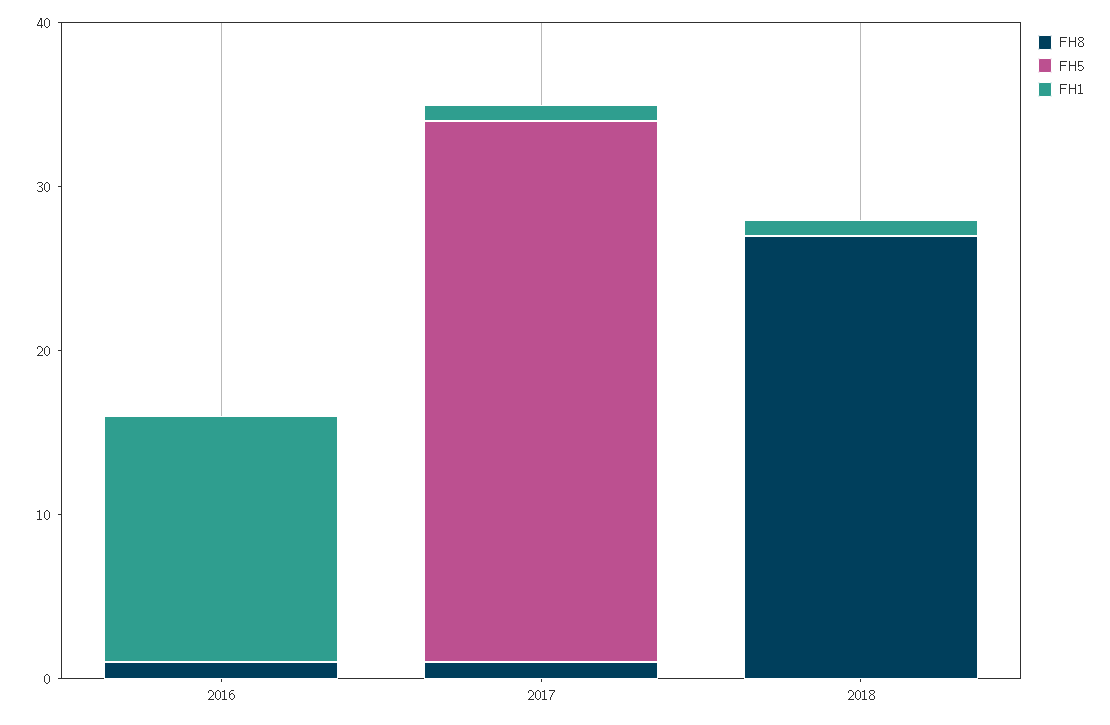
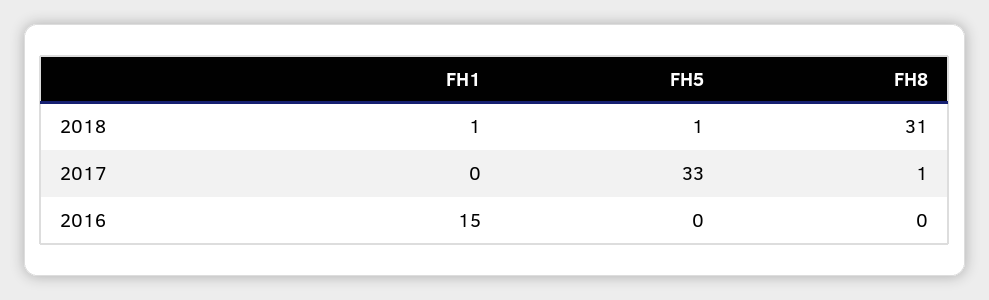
  {
    "FH8": {
-     "2016": 1,
+     "2016": 0,
      "2017": 1,
-     "2018": 27
+     "2018": 31
    },
    "FH5": {
      "2016": 0,
      "2017": 33,
-     "2018": 0
+     "2018": 1
    },
    "FH1": {
      "2016": 15,
-     "2017": 1,
+     "2017": 0,
      "2018": 1
    }
  }

